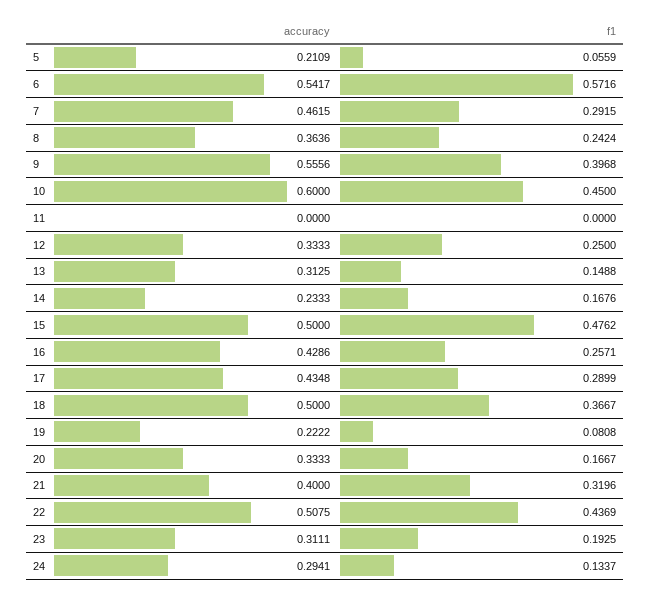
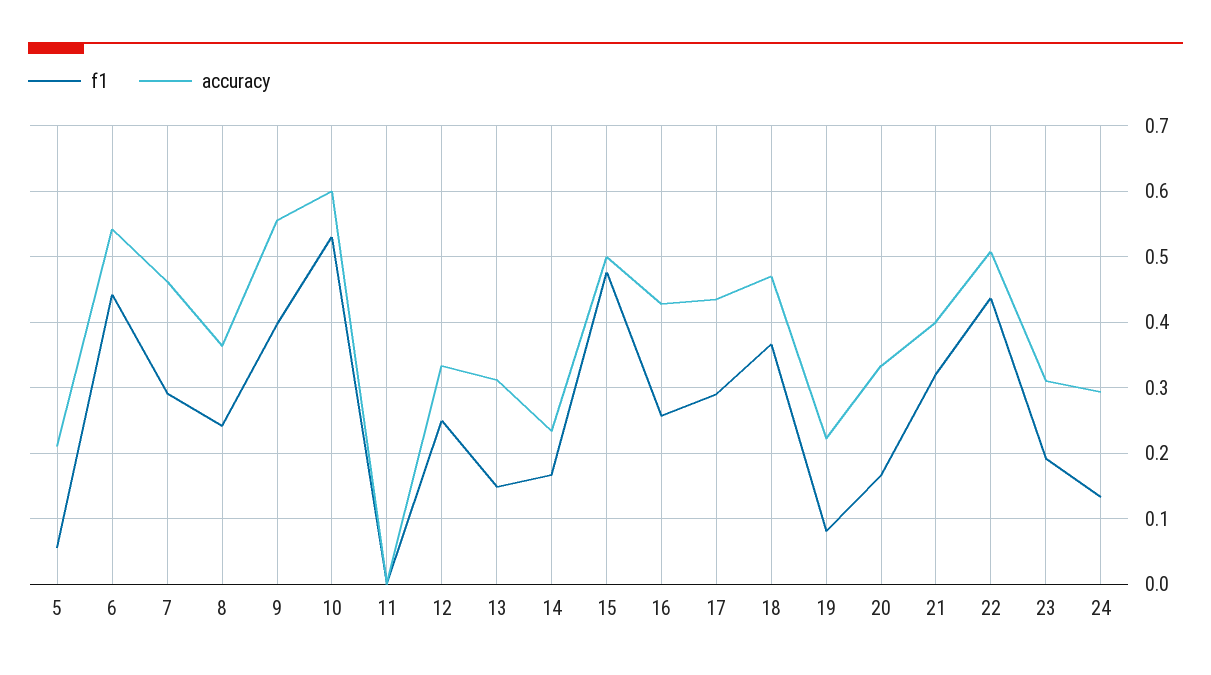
  {
    "accuracy": {
      "5": 0.2109,
      "6": 0.5417,
      "7": 0.4615,
      "8": 0.3636,
      "9": 0.5556,
      "10": 0.6,
      "11": 0,
      "12": 0.3333,
      "13": 0.3125,
      "14": 0.2333,
      "15": 0.5,
      "16": 0.4286,
      "17": 0.4348,
-     "18": 0.5,
+     "18": 0.47,
      "19": 0.2222,
      "20": 0.3333,
      "21": 0.4,
      "22": 0.5075,
      "23": 0.3111,
      "24": 0.2941
    },
    "f1": {
      "5": 0.0559,
-     "6": 0.5716,
+     "6": 0.44,
      "7": 0.2915,
      "8": 0.2424,
      "9": 0.3968,
-     "10": 0.45,
+     "10": 0.53,
      "11": 0,
      "12": 0.25,
      "13": 0.1488,
      "14": 0.1676,
      "15": 0.4762,
      "16": 0.2571,
      "17": 0.2899,
      "18": 0.3667,
      "19": 0.0808,
      "20": 0.1667,
      "21": 0.3196,
      "22": 0.4369,
      "23": 0.1925,
      "24": 0.1337
    }
  }

